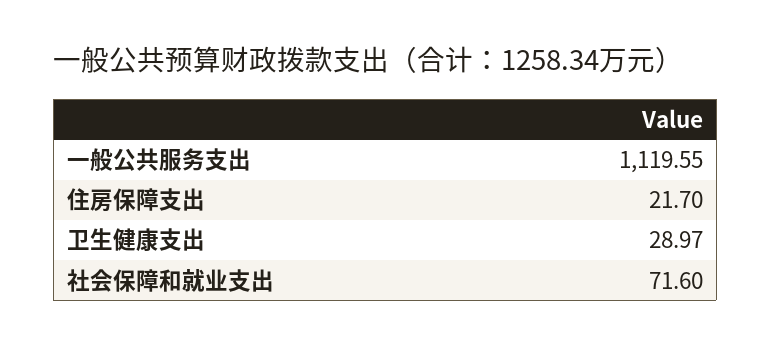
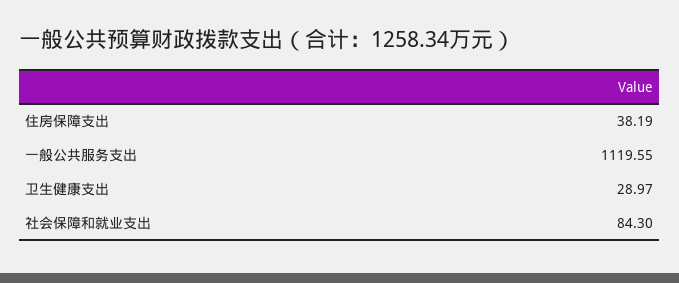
  {
    "一般公共服务支出": 1119.55,
-   "住房保障支出": 21.7,
+   "住房保障支出": 38.19,
    "卫生健康支出": 28.97,
-   "社会保障和就业支出": 71.6
+   "社会保障和就业支出": 84.3
  }

